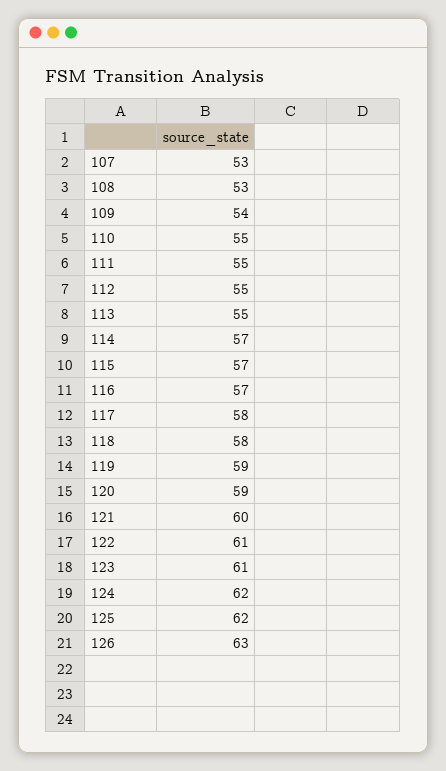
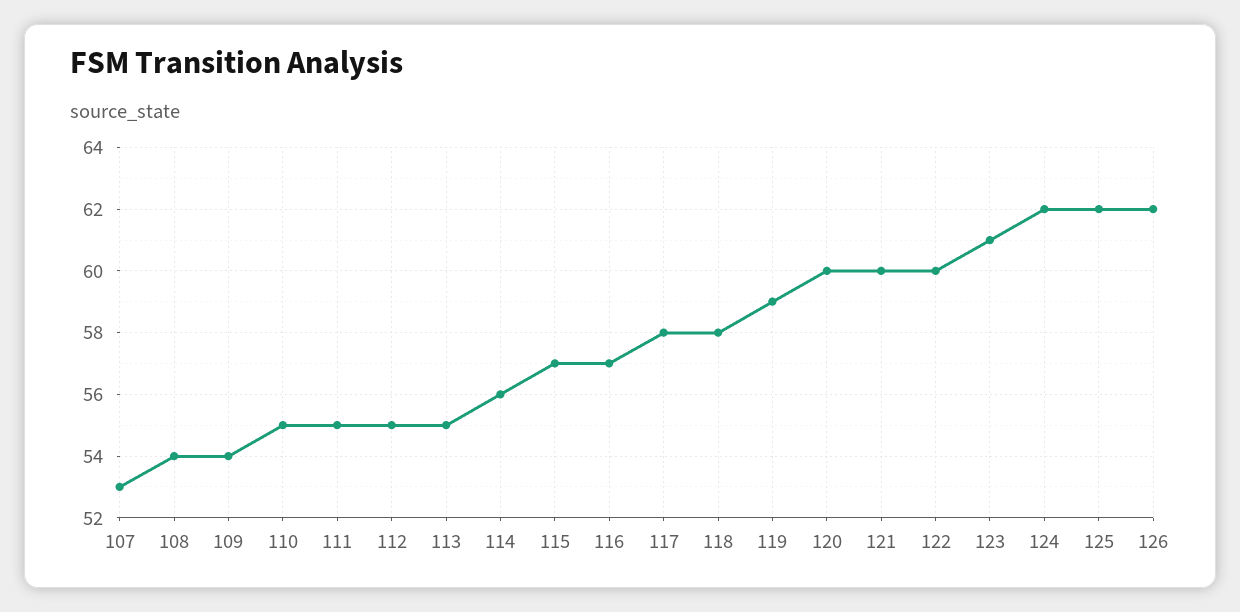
  {
    "107": 53,
-   "108": 53,
+   "108": 54,
    "109": 54,
    "110": 55,
    "111": 55,
    "112": 55,
    "113": 55,
-   "114": 57,
+   "114": 56,
    "115": 57,
    "116": 57,
    "117": 58,
    "118": 58,
    "119": 59,
-   "120": 59,
+   "120": 60,
    "121": 60,
-   "122": 61,
+   "122": 60,
    "123": 61,
    "124": 62,
    "125": 62,
-   "126": 63
+   "126": 62
  }

